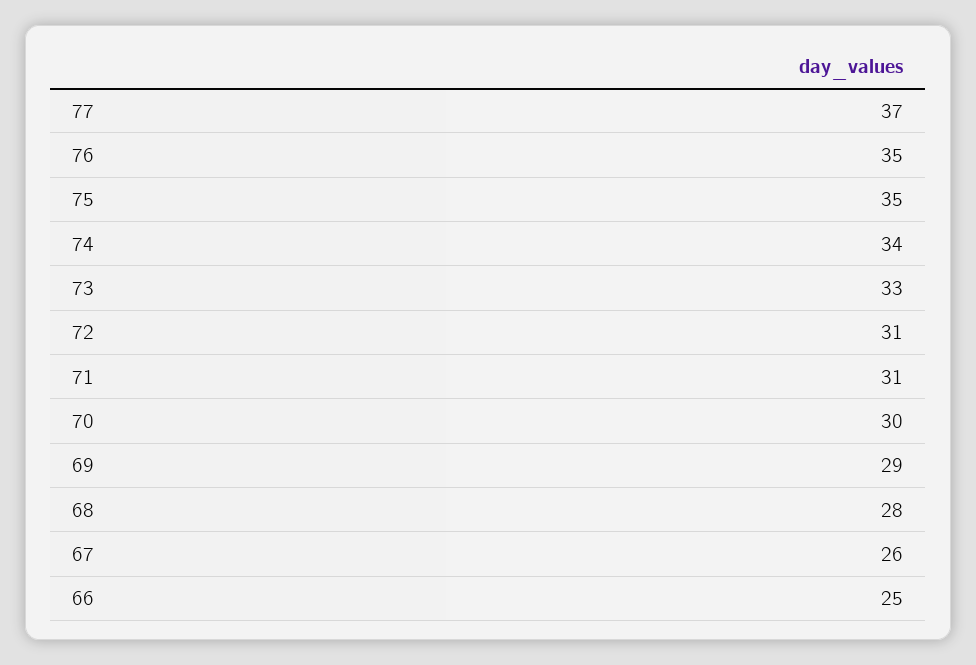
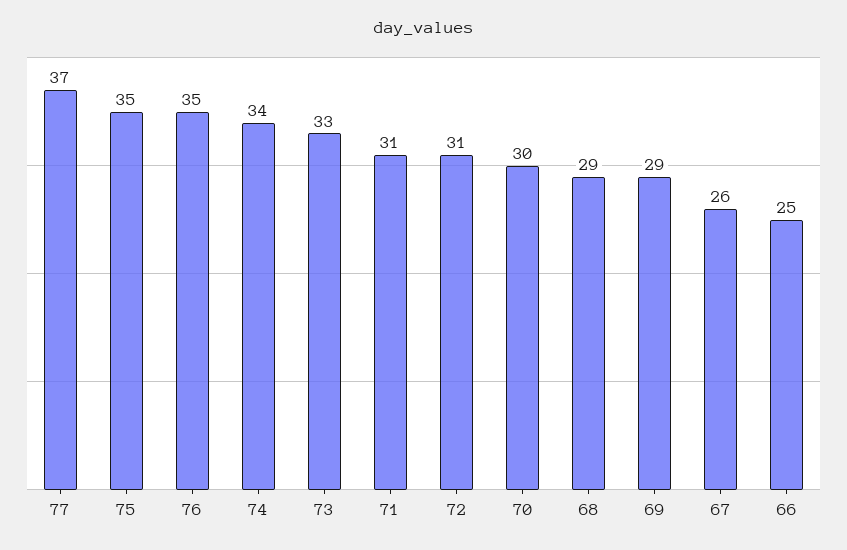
  {
    "77": 37,
    "76": 35,
    "75": 35,
    "74": 34,
    "73": 33,
    "72": 31,
    "71": 31,
    "70": 30,
    "69": 29,
-   "68": 28,
+   "68": 29,
    "67": 26,
    "66": 25
  }

